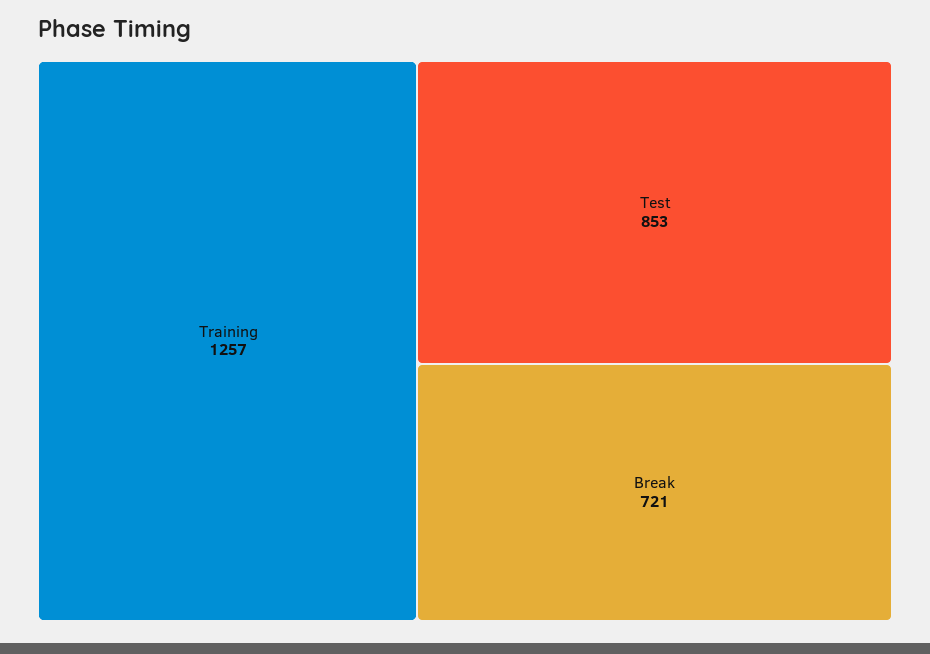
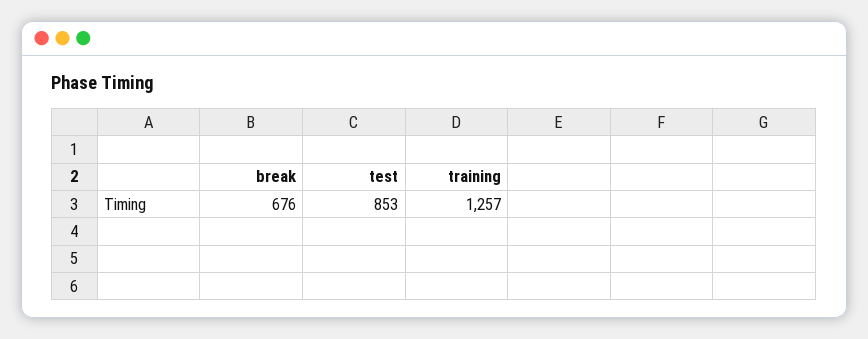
  {
    "Training": 1257,
    "Test": 853,
-   "Break": 721
+   "Break": 676
  }

